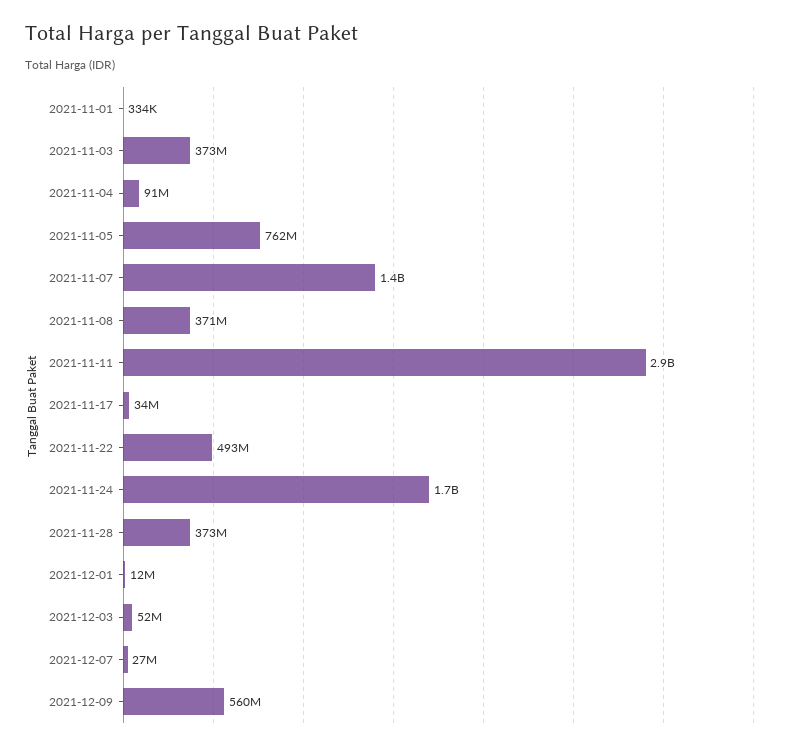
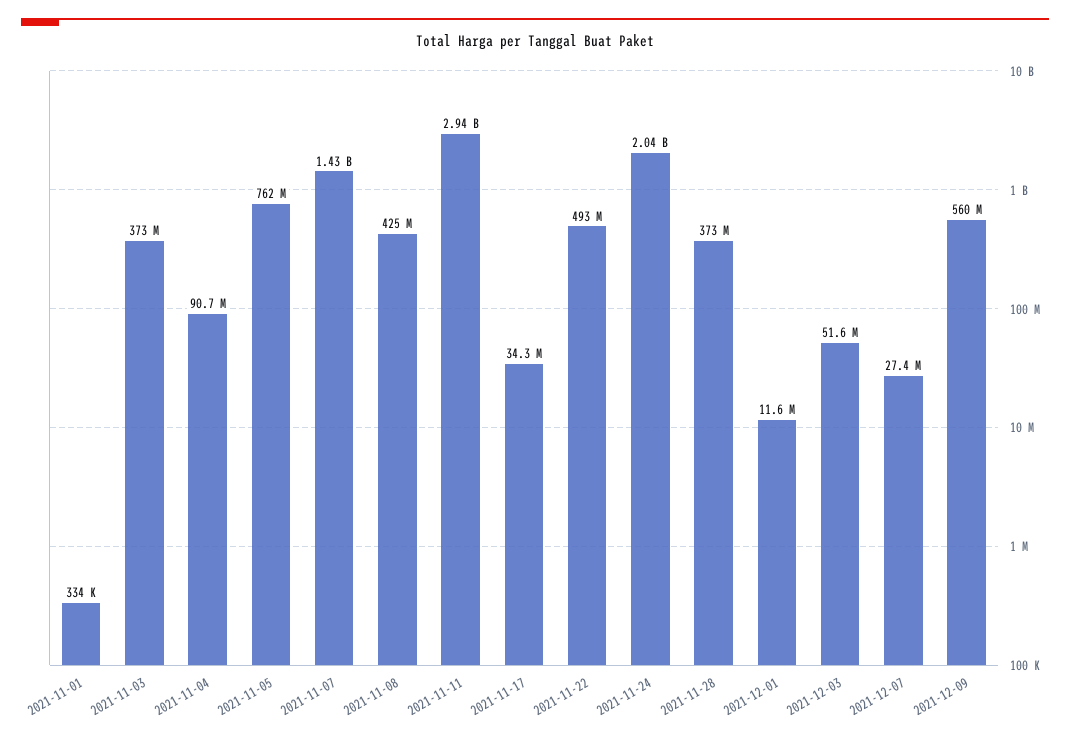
  {
    "2021-11-01": 334000,
    "2021-11-03": 373000000,
    "2021-11-04": 90700000,
    "2021-11-05": 762000000,
    "2021-11-07": 1430000000,
-   "2021-11-08": 371000000,
+   "2021-11-08": 425000000,
    "2021-11-11": 2940000000,
    "2021-11-17": 34300000,
    "2021-11-22": 493000000,
-   "2021-11-24": 1700000000,
+   "2021-11-24": 2040000000,
    "2021-11-28": 373000000,
    "2021-12-01": 11600000,
    "2021-12-03": 51600000,
    "2021-12-07": 27400000,
    "2021-12-09": 560000000
  }

